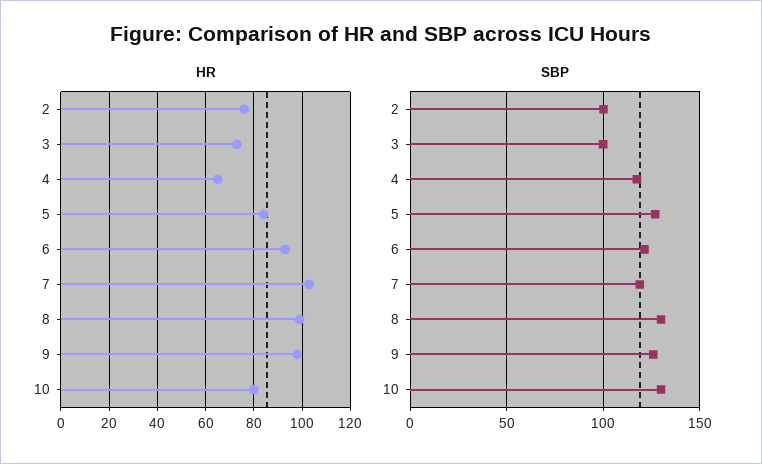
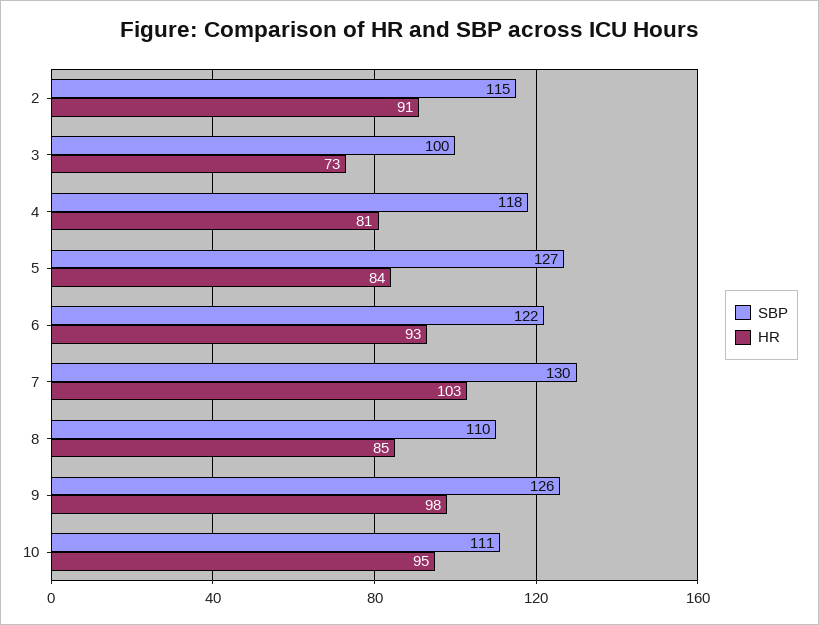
  {
    "HR": {
-     "2": 75,
+     "2": 91,
      "3": 73,
-     "4": 65,
+     "4": 81,
      "5": 84,
      "6": 93,
      "7": 103,
-     "8": 100,
+     "8": 85,
      "9": 98,
-     "10": 80
+     "10": 95
    },
    "SBP": {
-     "2": 100,
+     "2": 115,
      "3": 100,
      "4": 118,
      "5": 127,
      "6": 122,
-     "7": 120,
+     "7": 130,
-     "8": 130,
+     "8": 110,
      "9": 126,
-     "10": 130
+     "10": 111
    }
  }

